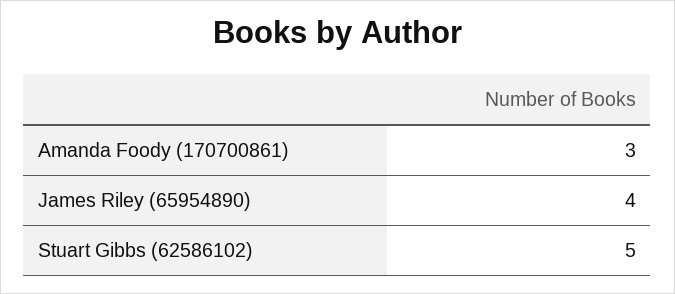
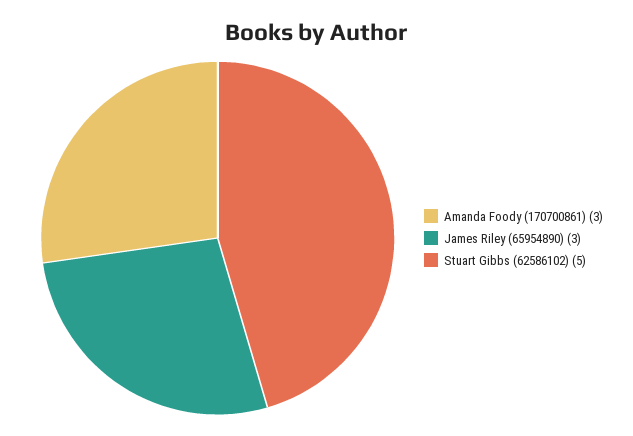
  {
    "Amanda Foody (170700861)": 3,
-   "James Riley (65954890)": 4,
+   "James Riley (65954890)": 3,
    "Stuart Gibbs (62586102)": 5
  }

